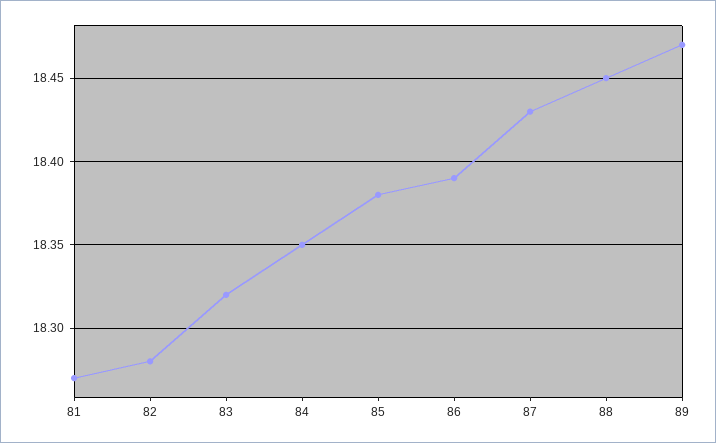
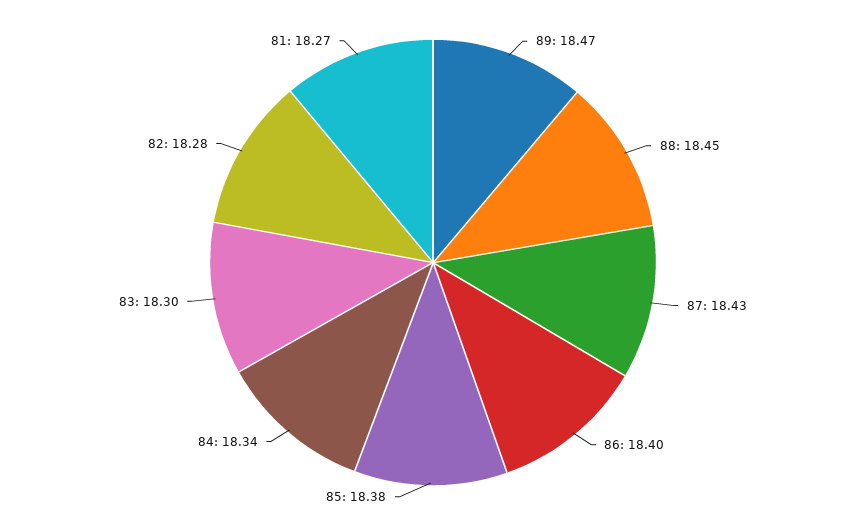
  {
    "81": 18.27,
    "82": 18.28,
-   "83": 18.32,
+   "83": 18.3,
-   "84": 18.35,
+   "84": 18.34,
    "85": 18.38,
-   "86": 18.39,
+   "86": 18.4,
    "87": 18.43,
    "88": 18.45,
    "89": 18.47
  }

